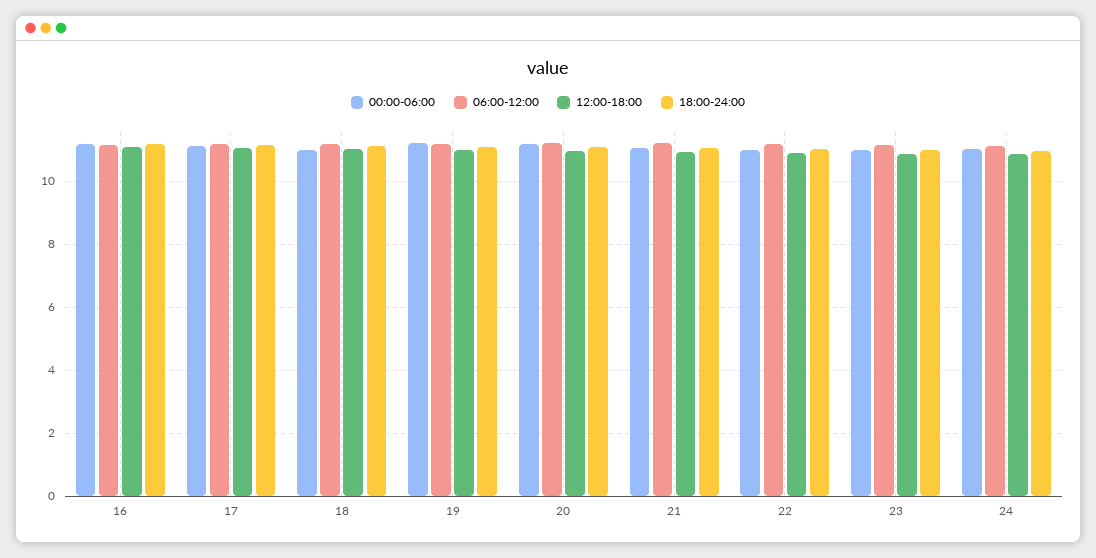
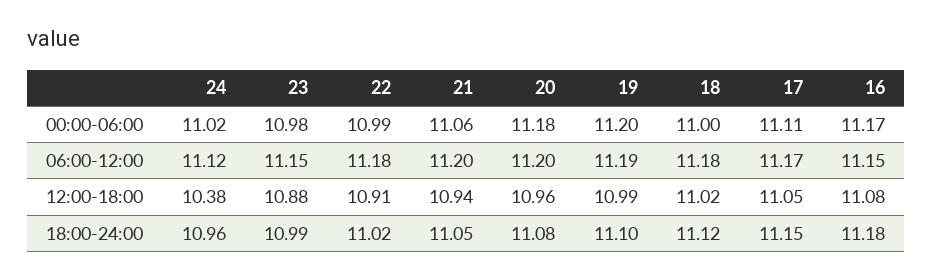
  {
    "00:00-06:00": {
      "16": 11.17,
      "17": 11.11,
      "18": 11,
      "19": 11.2,
      "20": 11.18,
      "21": 11.06,
      "22": 10.99,
      "23": 10.98,
      "24": 11.02
    },
    "06:00-12:00": {
      "16": 11.15,
      "17": 11.17,
      "18": 11.18,
      "19": 11.19,
      "20": 11.2,
      "21": 11.2,
      "22": 11.18,
      "23": 11.15,
      "24": 11.12
    },
    "12:00-18:00": {
      "16": 11.08,
      "17": 11.05,
      "18": 11.02,
      "19": 10.99,
      "20": 10.96,
      "21": 10.94,
      "22": 10.91,
      "23": 10.88,
-     "24": 10.8
+     "24": 10.38
    },
    "18:00-24:00": {
      "16": 11.18,
      "17": 11.15,
      "18": 11.12,
      "19": 11.1,
      "20": 11.08,
      "21": 11.05,
      "22": 11.02,
      "23": 10.99,
      "24": 10.96
    }
  }

